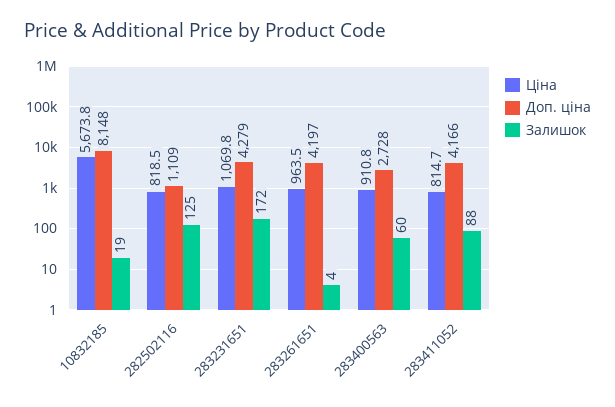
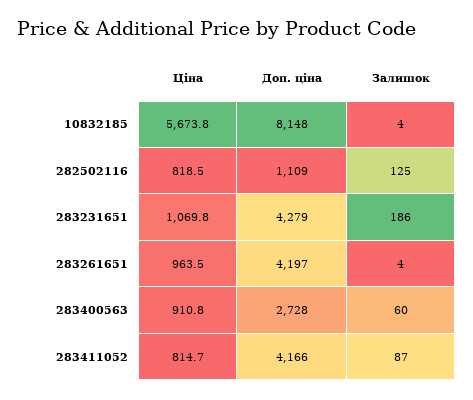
  {
    "Ціна": {
      "10832185": 5673.8,
      "282502116": 818.5,
      "283231651": 1069.8,
      "283261651": 963.5,
      "283400563": 910.8,
      "283411052": 814.7
    },
    "Доп. ціна": {
      "10832185": 8148,
      "282502116": 1109,
      "283231651": 4279,
      "283261651": 4197,
      "283400563": 2728,
      "283411052": 4166
    },
    "Залишок": {
-     "10832185": 19,
+     "10832185": 4,
      "282502116": 125,
-     "283231651": 172,
+     "283231651": 186,
      "283261651": 4,
      "283400563": 60,
-     "283411052": 88
+     "283411052": 87
    }
  }

